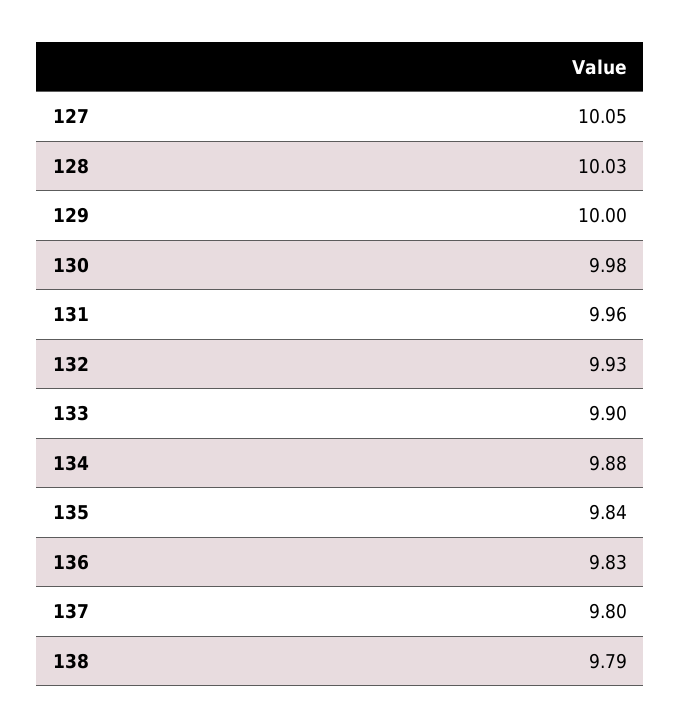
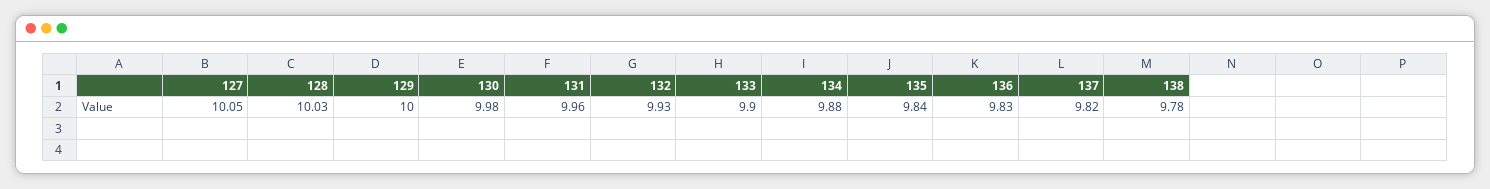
  {
    "127": 10.05,
    "128": 10.03,
    "129": 10,
    "130": 9.98,
    "131": 9.96,
    "132": 9.93,
    "133": 9.9,
    "134": 9.88,
    "135": 9.84,
    "136": 9.83,
-   "137": 9.8,
+   "137": 9.82,
-   "138": 9.79
+   "138": 9.78
  }

